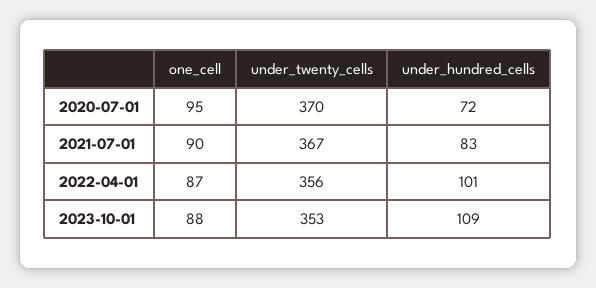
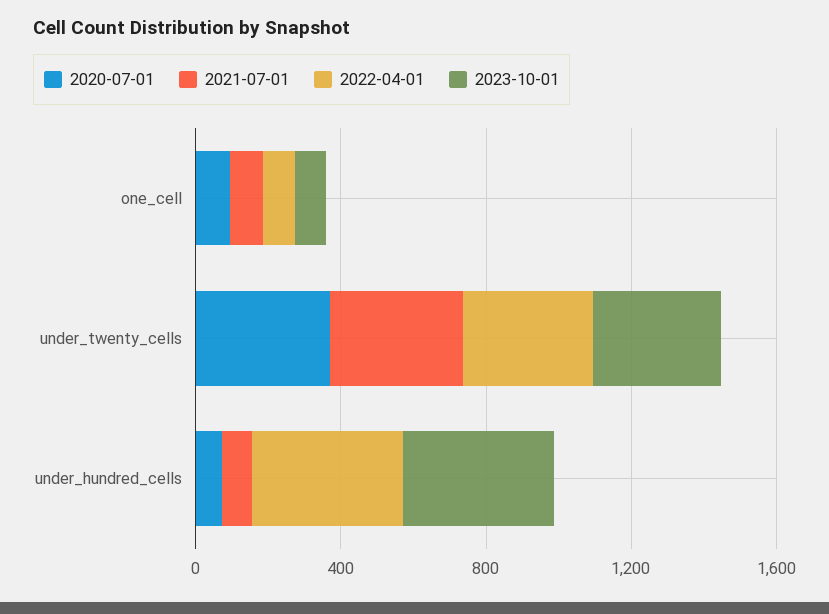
  {
    "2020-07-01": {
      "one_cell": 95,
      "under_twenty_cells": 370,
      "under_hundred_cells": 72
    },
    "2021-07-01": {
      "one_cell": 90,
      "under_twenty_cells": 367,
      "under_hundred_cells": 83
    },
    "2022-04-01": {
      "one_cell": 87,
      "under_twenty_cells": 356,
-     "under_hundred_cells": 101
+     "under_hundred_cells": 400
    },
    "2023-10-01": {
      "one_cell": 88,
      "under_twenty_cells": 353,
-     "under_hundred_cells": 109
+     "under_hundred_cells": 400
    }
  }

